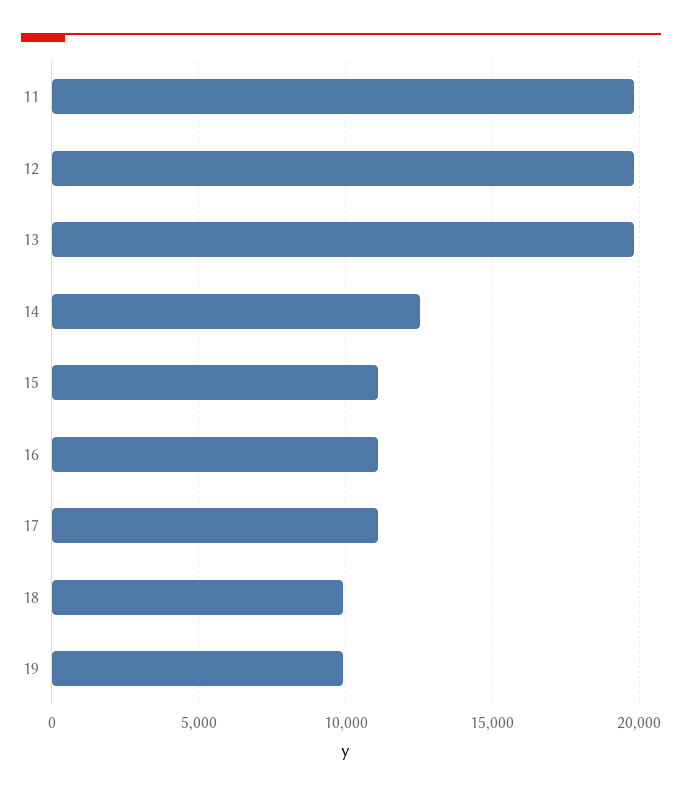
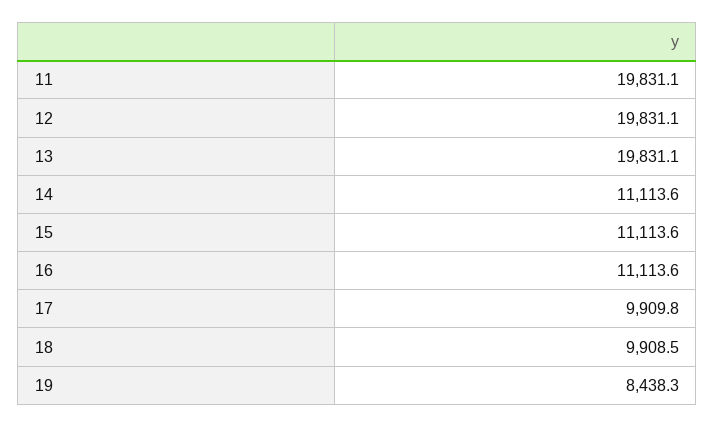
  {
    "11": 19831.1,
    "12": 19831.1,
    "13": 19831.1,
-   "14": 12500,
+   "14": 11113.6,
    "15": 11113.6,
    "16": 11113.6,
-   "17": 11000,
+   "17": 9909.8,
    "18": 9908.5,
-   "19": 10000
+   "19": 8438.3
  }

